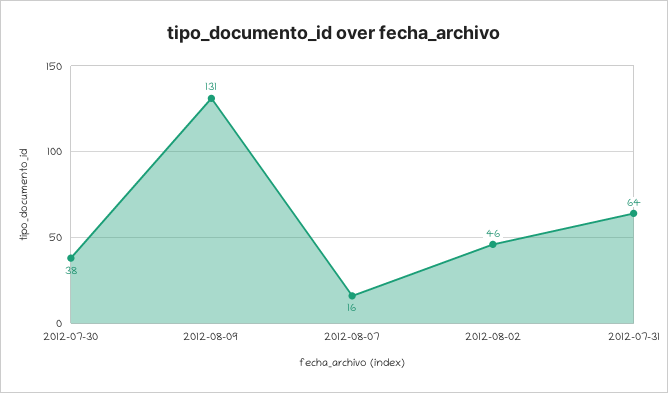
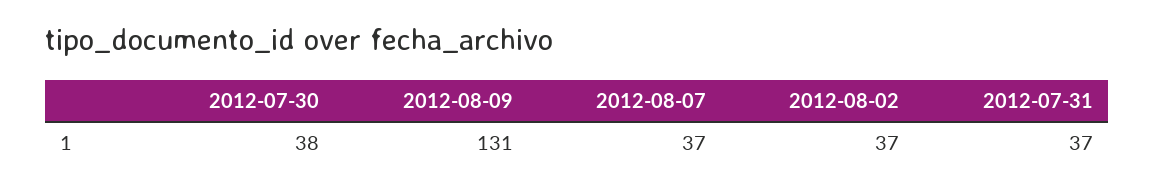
  {
    "2012-07-30": 38,
    "2012-08-09": 131,
-   "2012-08-07": 16,
+   "2012-08-07": 37,
-   "2012-08-02": 46,
+   "2012-08-02": 37,
-   "2012-07-31": 64
+   "2012-07-31": 37
  }

